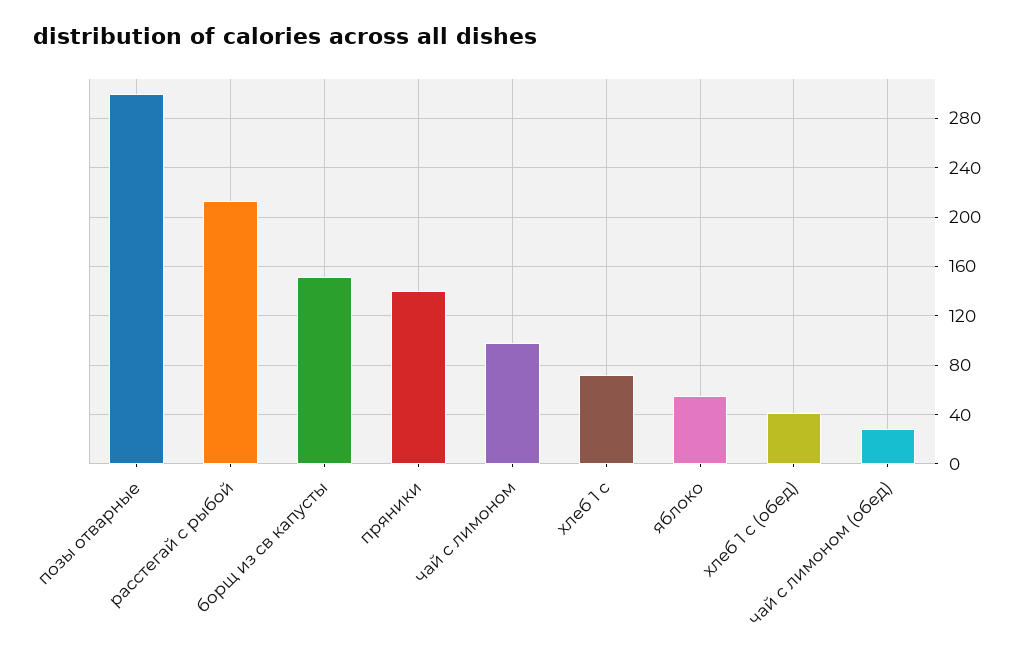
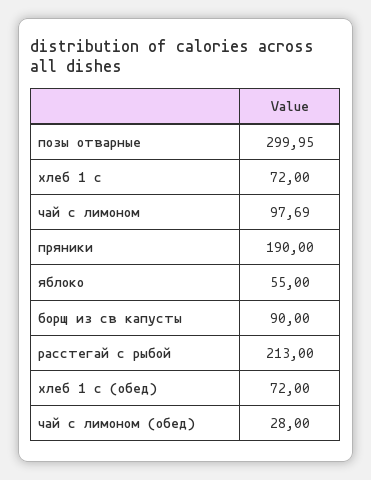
  {
    "позы отварные": 299.95,
    "расстегай с рыбой": 213,
-   "борщ из св капусты": 150,
+   "борщ из св капусты": 90,
-   "пряники": 140,
+   "пряники": 190,
    "чай с лимоном": 97.69,
    "хлеб 1 с": 72,
    "яблоко": 55,
-   "хлеб 1 с (обед)": 40,
+   "хлеб 1 с (обед)": 72,
    "чай с лимоном (обед)": 28
  }

